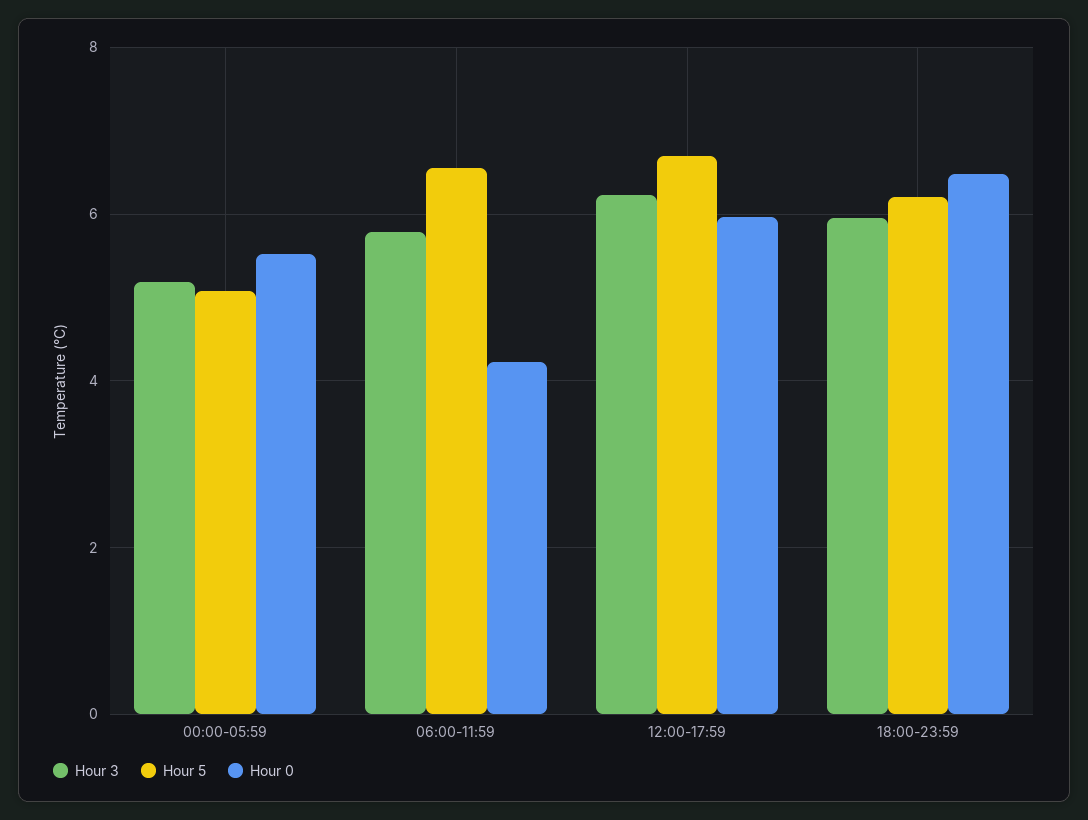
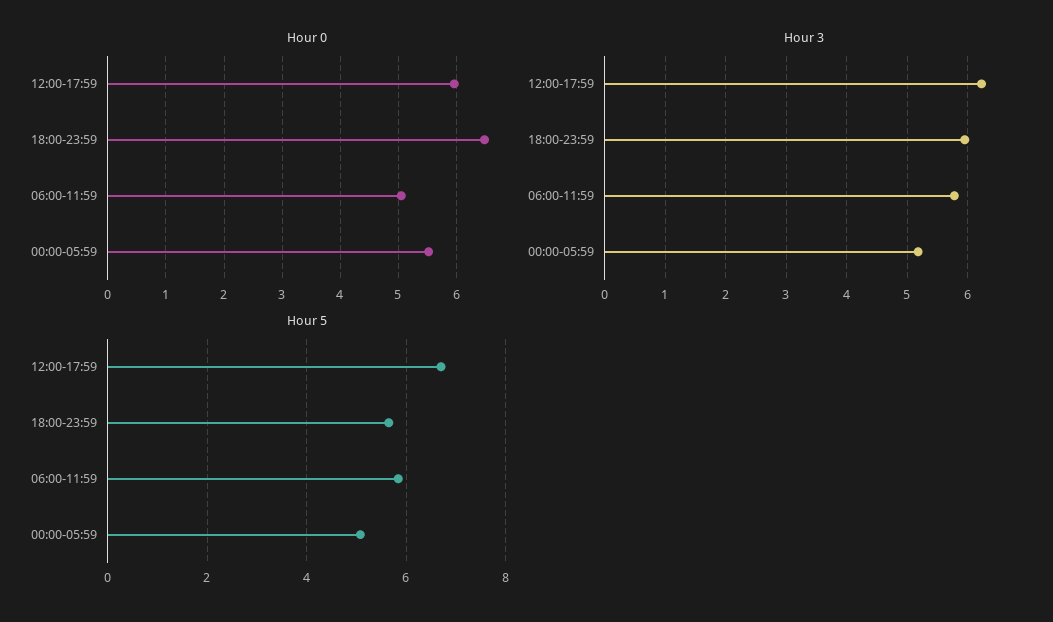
  {
    "Hour 3": {
      "00:00-05:59": 5.2,
      "06:00-11:59": 5.8,
      "12:00-17:59": 6.2,
      "18:00-23:59": 6
    },
    "Hour 5": {
      "00:00-05:59": 5,
-     "06:00-11:59": 6.6,
+     "06:00-11:59": 5.8,
      "12:00-17:59": 6.8,
-     "18:00-23:59": 6.2
+     "18:00-23:59": 5.6
    },
    "Hour 0": {
      "00:00-05:59": 5.6,
-     "06:00-11:59": 4.2,
+     "06:00-11:59": 5,
      "12:00-17:59": 6,
      "18:00-23:59": 6.4
    }
  }

